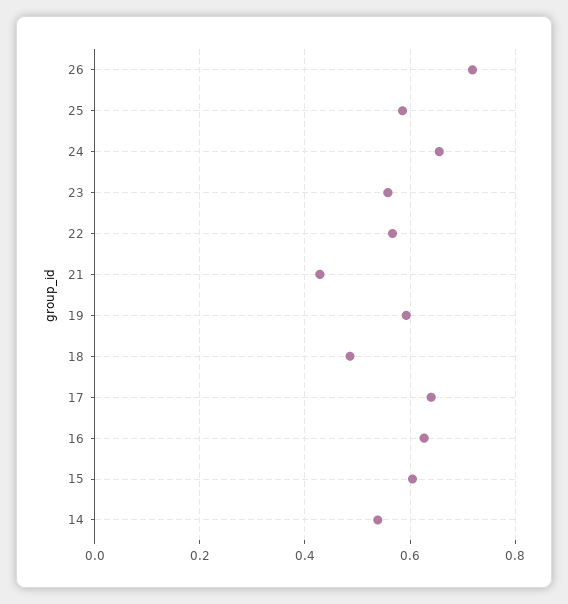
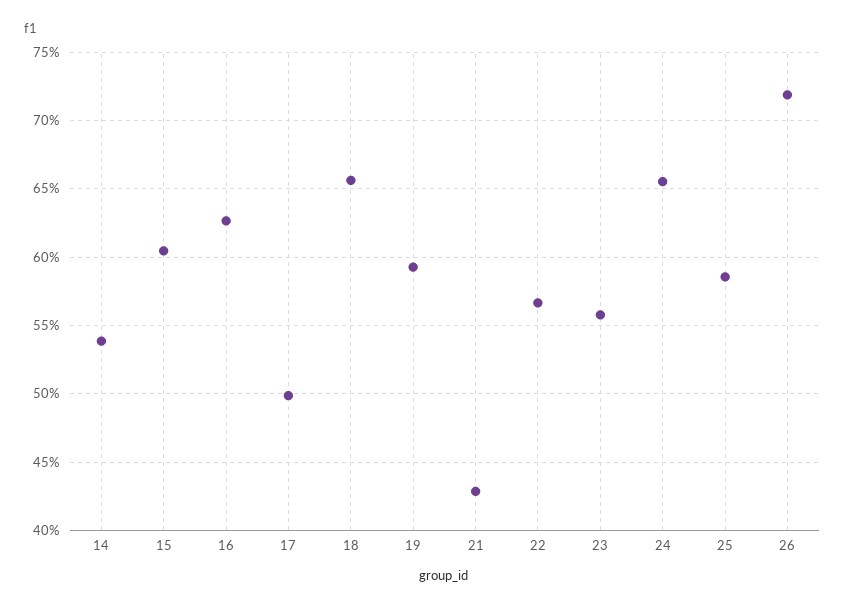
  {
    "26": 0.72,
    "25": 0.585,
    "24": 0.655,
    "23": 0.56,
    "22": 0.565,
    "21": 0.43,
    "19": 0.595,
-   "18": 0.48,
+   "18": 0.655,
-   "17": 0.64,
+   "17": 0.5,
    "16": 0.625,
    "15": 0.605,
    "14": 0.54
  }

